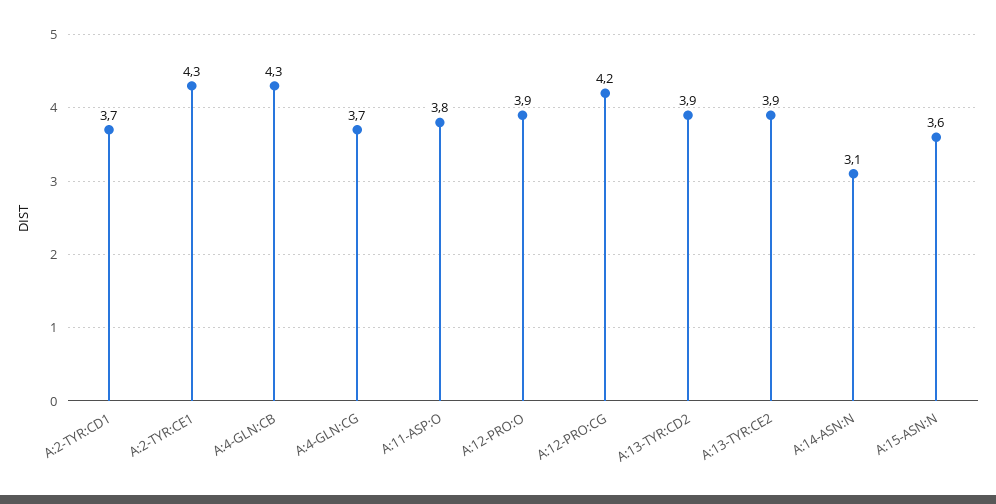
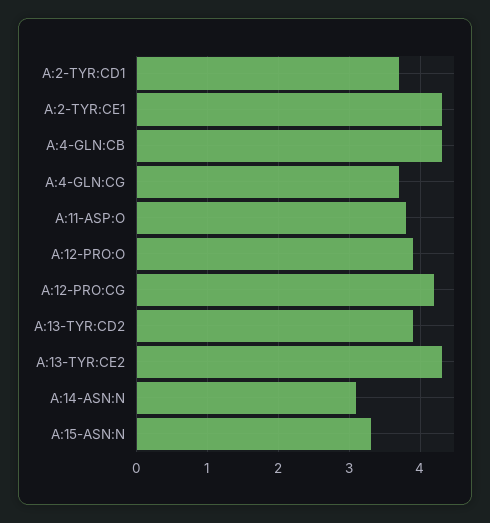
  {
    "A:2-TYR:CD1": 3.7,
    "A:2-TYR:CE1": 4.3,
    "A:4-GLN:CB": 4.3,
    "A:4-GLN:CG": 3.7,
    "A:11-ASP:O": 3.8,
    "A:12-PRO:O": 3.9,
    "A:12-PRO:CG": 4.2,
    "A:13-TYR:CD2": 3.9,
-   "A:13-TYR:CE2": 3.9,
+   "A:13-TYR:CE2": 4.3,
    "A:14-ASN:N": 3.1,
-   "A:15-ASN:N": 3.6
+   "A:15-ASN:N": 3.3
  }

